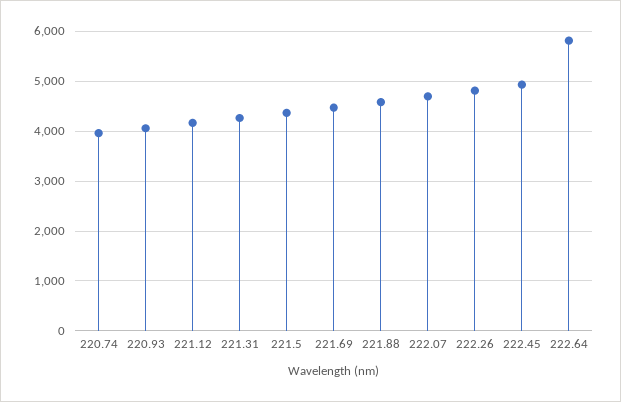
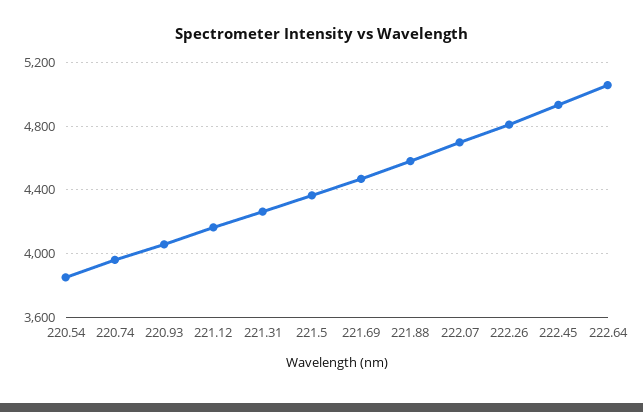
  {
    "220.74": 3950,
    "220.93": 4050,
    "221.12": 4150,
    "221.31": 4250,
    "221.5": 4350,
    "221.69": 4450,
    "221.88": 4600,
    "222.07": 4700,
    "222.26": 4800,
    "222.45": 4950,
-   "222.64": 5800
+   "222.64": 5050,
+   "220.54": 3850
  }

